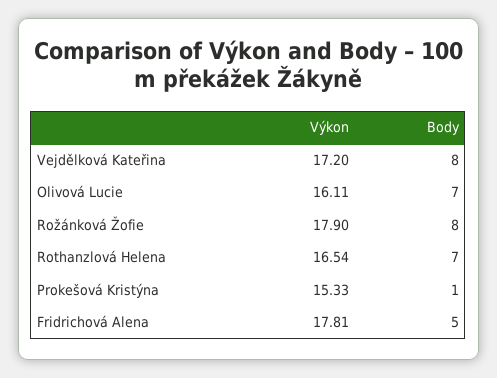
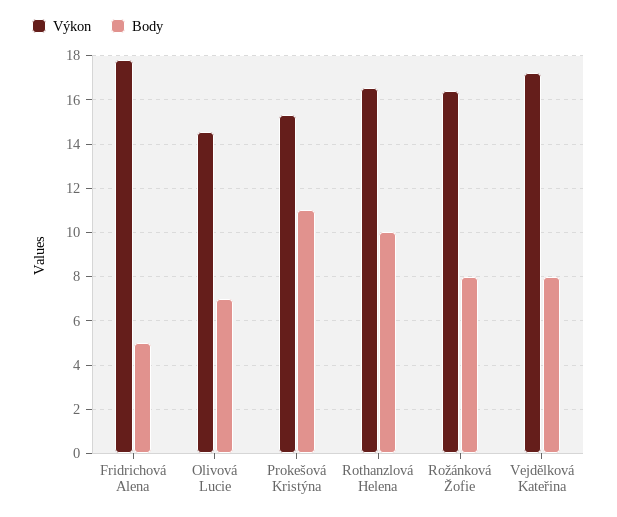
  {
    "Výkon": {
      "Vejdělková Kateřina": 17.2,
-     "Olivová Lucie": 16.11,
+     "Olivová Lucie": 14.5,
-     "Rožánková Žofie": 17.9,
+     "Rožánková Žofie": 16.5,
      "Rothanzlová Helena": 16.54,
      "Prokešová Kristýna": 15.33,
      "Fridrichová Alena": 17.81
    },
    "Body": {
      "Vejdělková Kateřina": 8,
      "Olivová Lucie": 7,
      "Rožánková Žofie": 8,
-     "Rothanzlová Helena": 7,
+     "Rothanzlová Helena": 10,
-     "Prokešová Kristýna": 1,
+     "Prokešová Kristýna": 11,
      "Fridrichová Alena": 5
    }
  }

